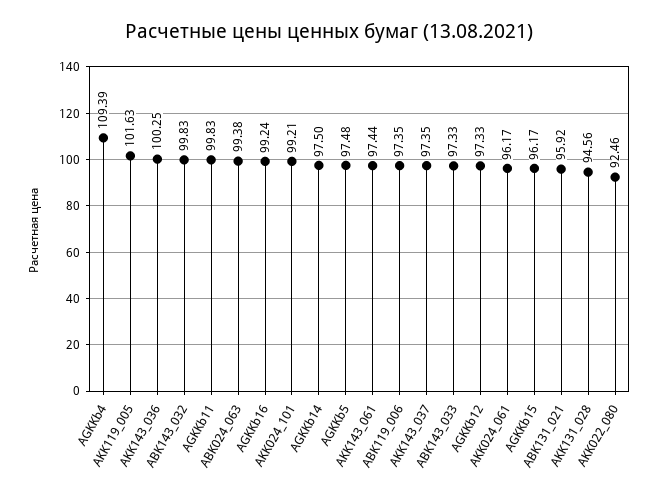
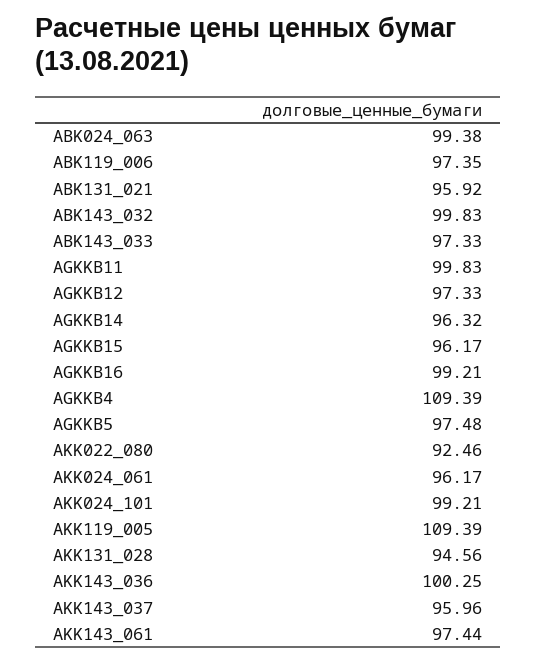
  {
    "AGKKb4": 109.39,
-   "AKK119_005": 101.63,
+   "AKK119_005": 109.39,
    "AKK143_036": 100.25,
    "ABK143_032": 99.83,
    "AGKKb11": 99.83,
    "ABK024_063": 99.38,
-   "AGKKb16": 99.24,
+   "AGKKb16": 99.21,
    "AKK024_101": 99.21,
-   "AGKKb14": 97.5,
+   "AGKKb14": 96.32,
    "AGKKb5": 97.48,
    "AKK143_061": 97.44,
    "ABK119_006": 97.35,
-   "AKK143_037": 97.35,
+   "AKK143_037": 95.96,
    "ABK143_033": 97.33,
    "AGKKb12": 97.33,
    "AKK024_061": 96.17,
    "AGKKb15": 96.17,
    "ABK131_021": 95.92,
    "AKK131_028": 94.56,
    "AKK022_080": 92.46
  }

